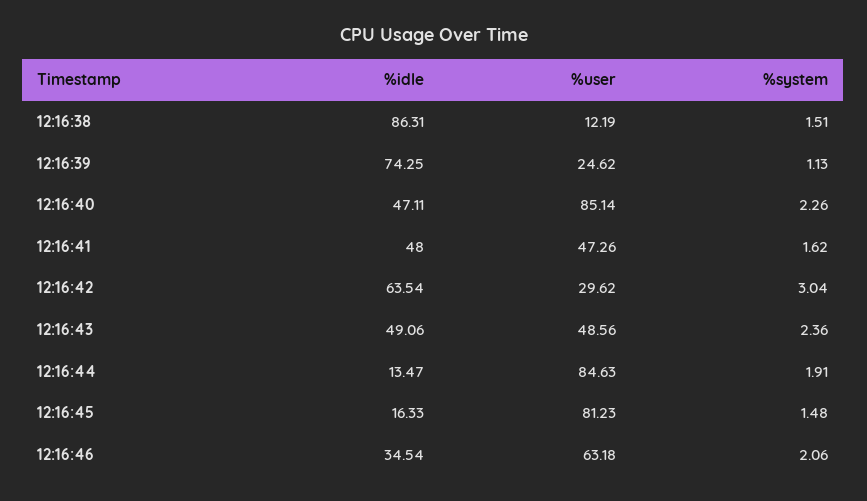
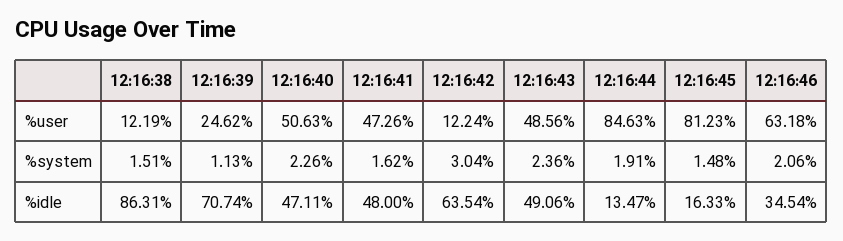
  {
    "%idle": {
      "12:16:38": 86.31,
-     "12:16:39": 74.25,
+     "12:16:39": 70.74,
      "12:16:40": 47.11,
      "12:16:41": 48,
      "12:16:42": 63.54,
      "12:16:43": 49.06,
      "12:16:44": 13.47,
      "12:16:45": 16.33,
      "12:16:46": 34.54
    },
    "%user": {
      "12:16:38": 12.19,
      "12:16:39": 24.62,
-     "12:16:40": 85.14,
+     "12:16:40": 50.63,
      "12:16:41": 47.26,
-     "12:16:42": 29.62,
+     "12:16:42": 12.24,
      "12:16:43": 48.56,
      "12:16:44": 84.63,
      "12:16:45": 81.23,
      "12:16:46": 63.18
    },
    "%system": {
      "12:16:38": 1.51,
      "12:16:39": 1.13,
      "12:16:40": 2.26,
      "12:16:41": 1.62,
      "12:16:42": 3.04,
      "12:16:43": 2.36,
      "12:16:44": 1.91,
      "12:16:45": 1.48,
      "12:16:46": 2.06
    }
  }

